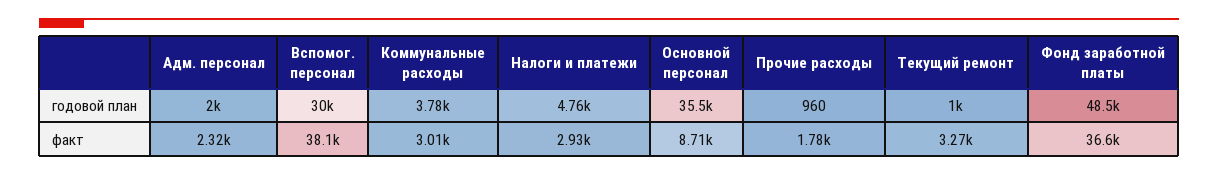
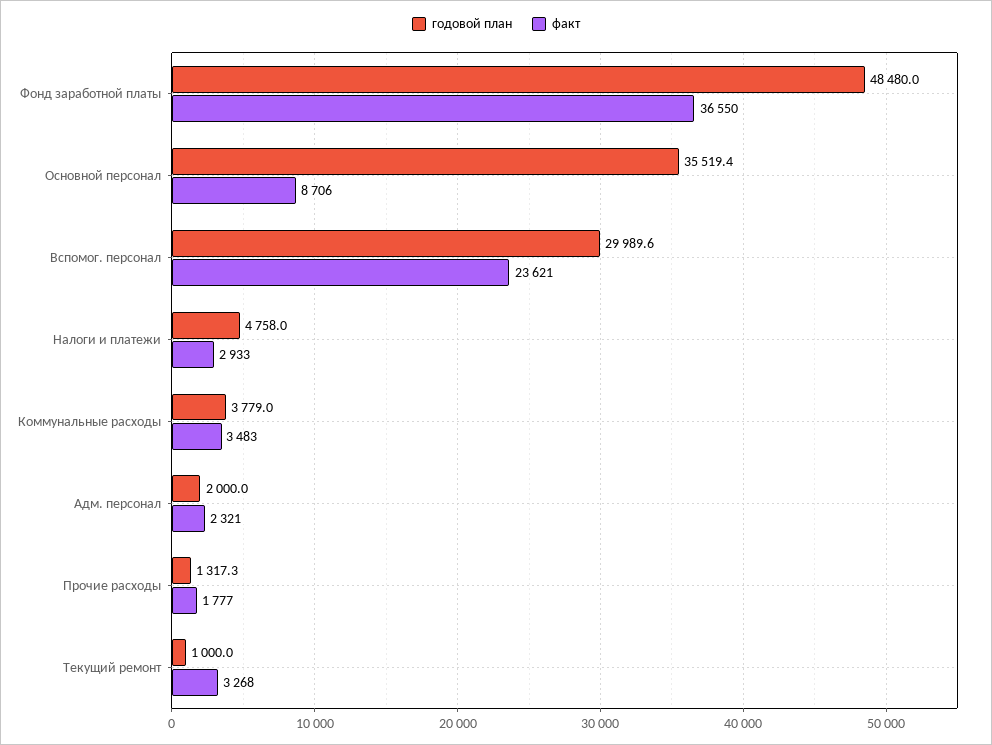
  {
    "годовой план": {
      "Адм. персонал": 2000,
      "Вспомог. персонал": 29989.6,
      "Коммунальные расходы": 3779,
      "Налоги и платежи": 4758,
      "Основной персонал": 35519.4,
-     "Прочие расходы": 960,
+     "Прочие расходы": 1317.3,
      "Текущий ремонт": 1000,
      "Фонд заработной платы": 48480
    },
    "факт": {
      "Адм. персонал": 2321,
-     "Вспомог. персонал": 38100,
+     "Вспомог. персонал": 23621,
-     "Коммунальные расходы": 3010,
+     "Коммунальные расходы": 3483,
      "Налоги и платежи": 2933,
      "Основной персонал": 8706,
      "Прочие расходы": 1777,
      "Текущий ремонт": 3268,
      "Фонд заработной платы": 36550
    }
  }

